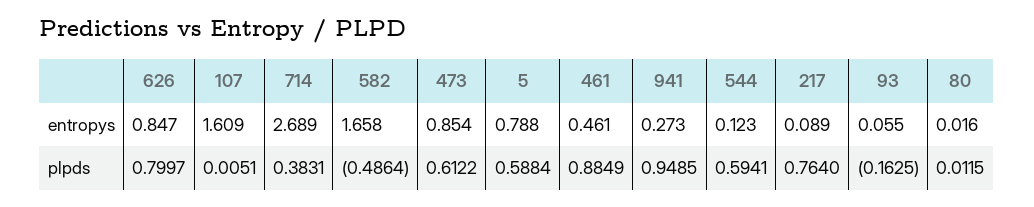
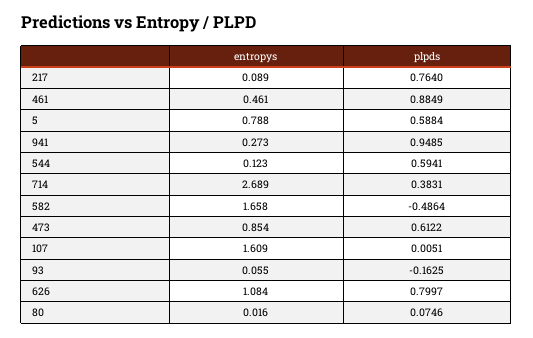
  {
    "626": {
-     "entropys": 0.847,
+     "entropys": 1.084,
      "plpds": 0.7997
    },
    "107": {
      "entropys": 1.609,
      "plpds": 0.0051
    },
    "714": {
      "entropys": 2.689,
      "plpds": 0.3831
    },
    "582": {
      "entropys": 1.658,
      "plpds": -0.4864
    },
    "473": {
      "entropys": 0.854,
      "plpds": 0.6122
    },
    "5": {
      "entropys": 0.788,
      "plpds": 0.5884
    },
    "461": {
      "entropys": 0.461,
      "plpds": 0.8849
    },
    "941": {
      "entropys": 0.273,
      "plpds": 0.9485
    },
    "544": {
      "entropys": 0.123,
      "plpds": 0.5941
    },
    "217": {
      "entropys": 0.089,
      "plpds": 0.764
    },
    "93": {
      "entropys": 0.055,
      "plpds": -0.1625
    },
    "80": {
      "entropys": 0.016,
-     "plpds": 0.0115
+     "plpds": 0.0746
    }
  }

